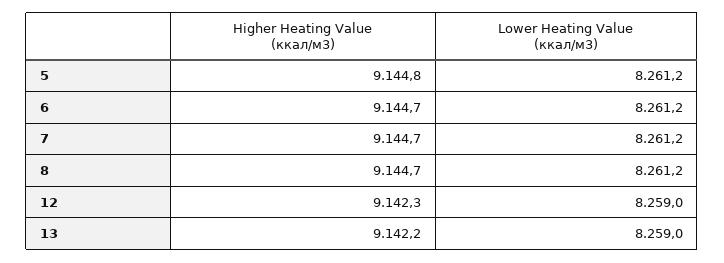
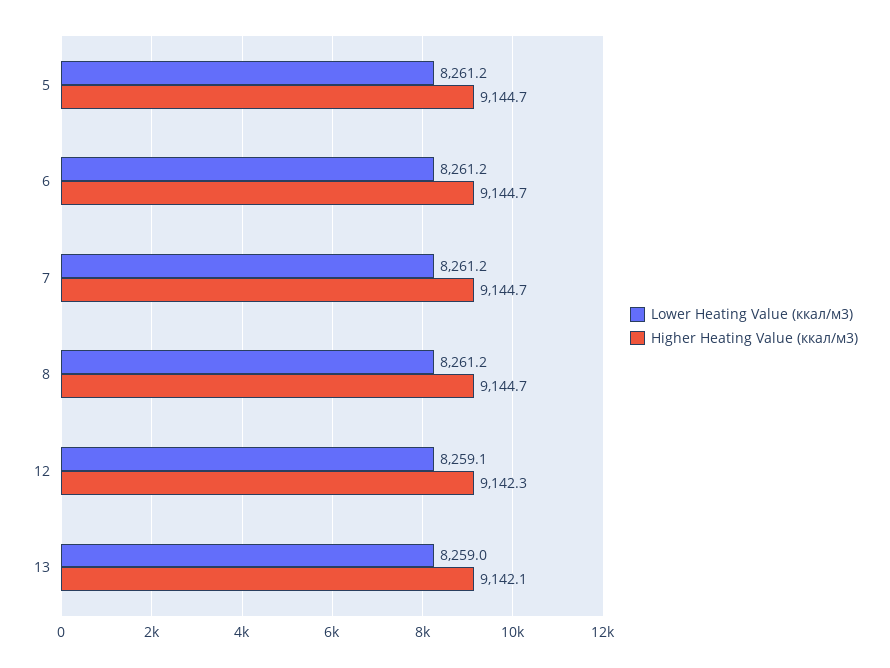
  {
    "Higher Heating Value (ккал/м3)": {
-     "5": 9144.8,
+     "5": 9144.7,
      "6": 9144.7,
      "7": 9144.7,
      "8": 9144.7,
      "12": 9142.3,
-     "13": 9142.2
+     "13": 9142.1
    },
    "Lower Heating Value (ккал/м3)": {
      "5": 8261.2,
      "6": 8261.2,
      "7": 8261.2,
      "8": 8261.2,
-     "12": 8259,
+     "12": 8259.1,
      "13": 8259
    }
  }

